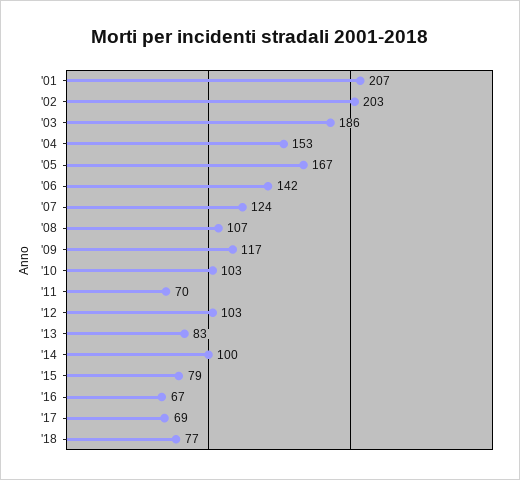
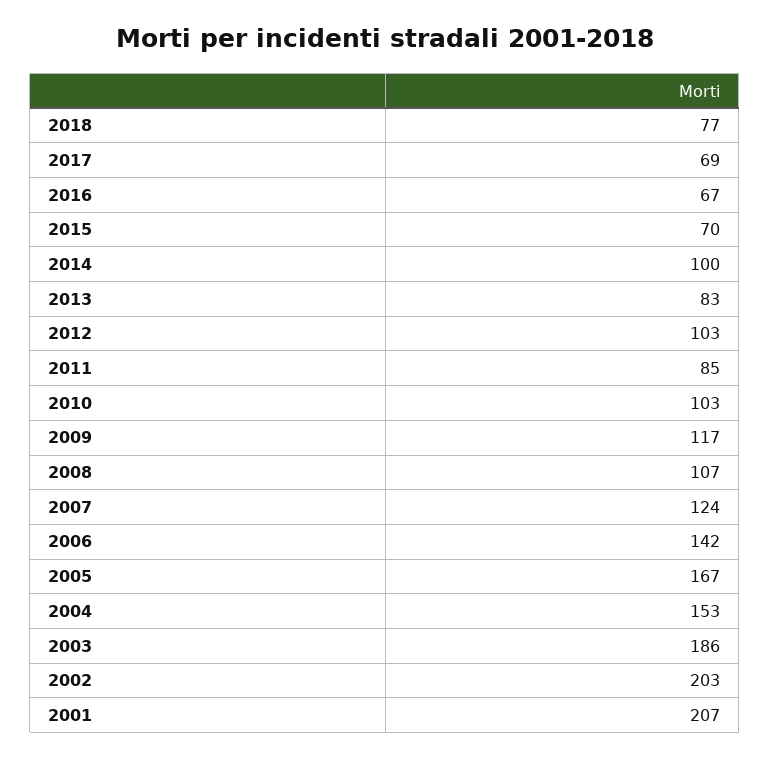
  {
    "'01": 207,
    "'02": 203,
    "'03": 186,
    "'04": 153,
    "'05": 167,
    "'06": 142,
    "'07": 124,
    "'08": 107,
    "'09": 117,
    "'10": 103,
-   "'11": 70,
+   "'11": 85,
    "'12": 103,
    "'13": 83,
    "'14": 100,
-   "'15": 79,
+   "'15": 70,
    "'16": 67,
    "'17": 69,
    "'18": 77
  }

